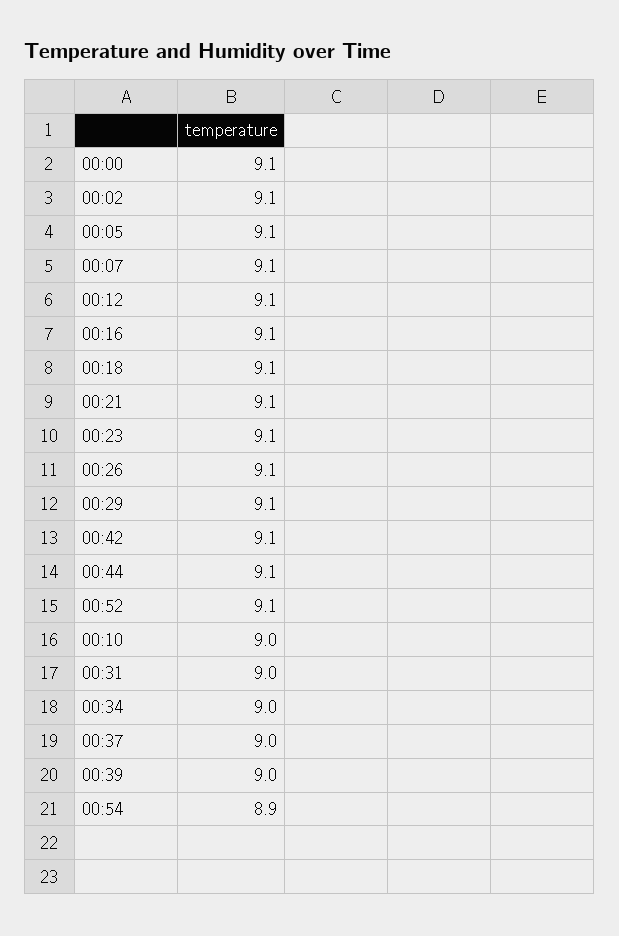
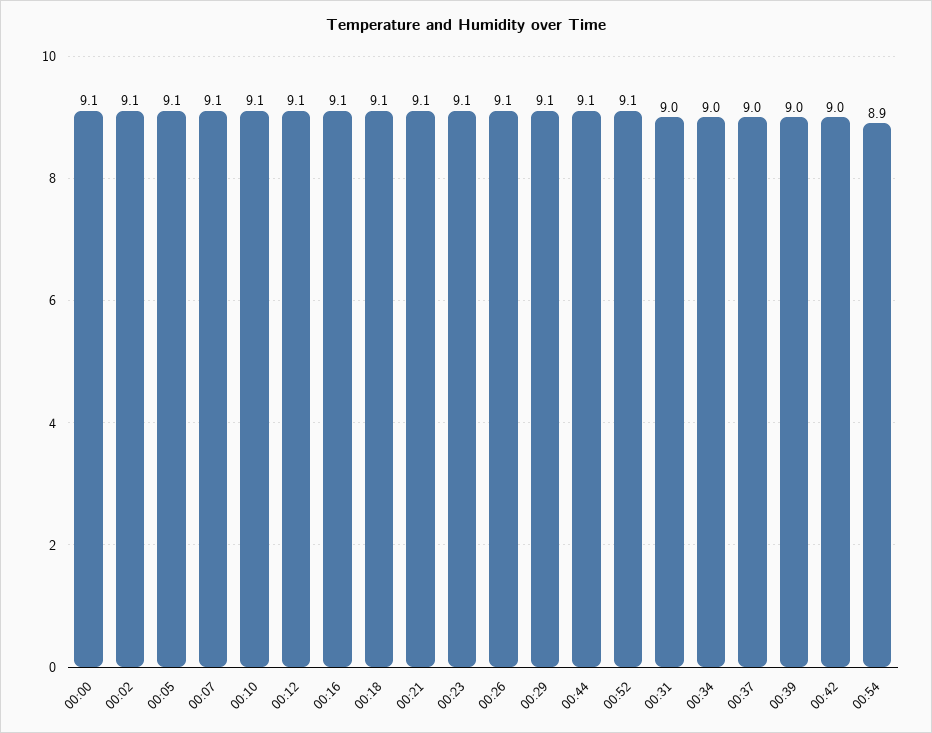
  {
    "00:00": 9.1,
    "00:02": 9.1,
    "00:05": 9.1,
    "00:07": 9.1,
    "00:12": 9.1,
    "00:16": 9.1,
    "00:18": 9.1,
    "00:21": 9.1,
    "00:23": 9.1,
    "00:26": 9.1,
    "00:29": 9.1,
-   "00:42": 9.1,
+   "00:42": 9,
    "00:44": 9.1,
    "00:52": 9.1,
-   "00:10": 9,
+   "00:10": 9.1,
    "00:31": 9,
    "00:34": 9,
    "00:37": 9,
    "00:39": 9,
    "00:54": 8.9
  }

